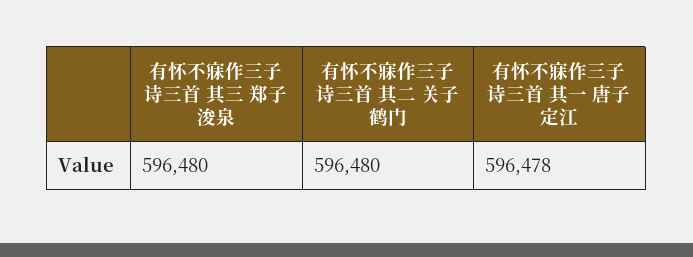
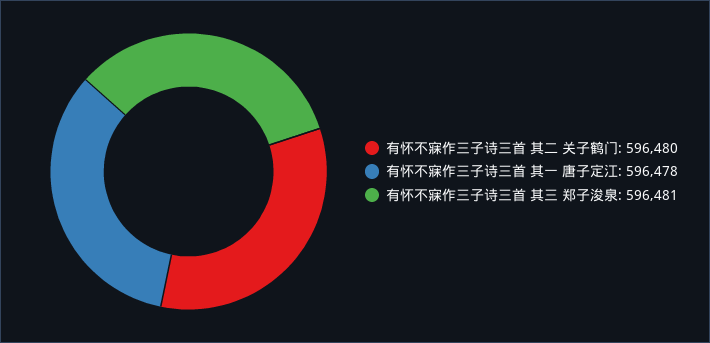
  {
-   "有怀不寐作三子诗三首 其三 郑子浚泉": 596480,
+   "有怀不寐作三子诗三首 其三 郑子浚泉": 596481,
    "有怀不寐作三子诗三首 其二 关子鹤门": 596480,
    "有怀不寐作三子诗三首 其一 唐子定江": 596478
  }

